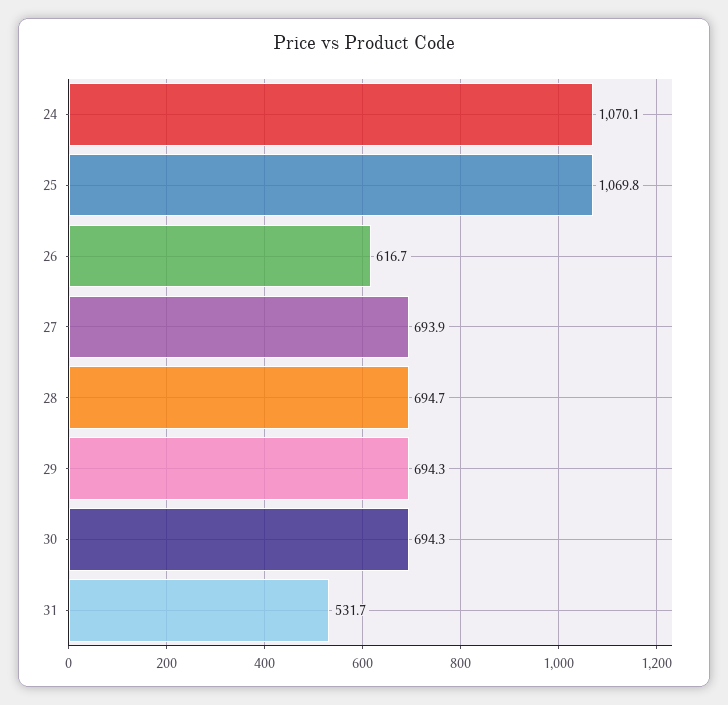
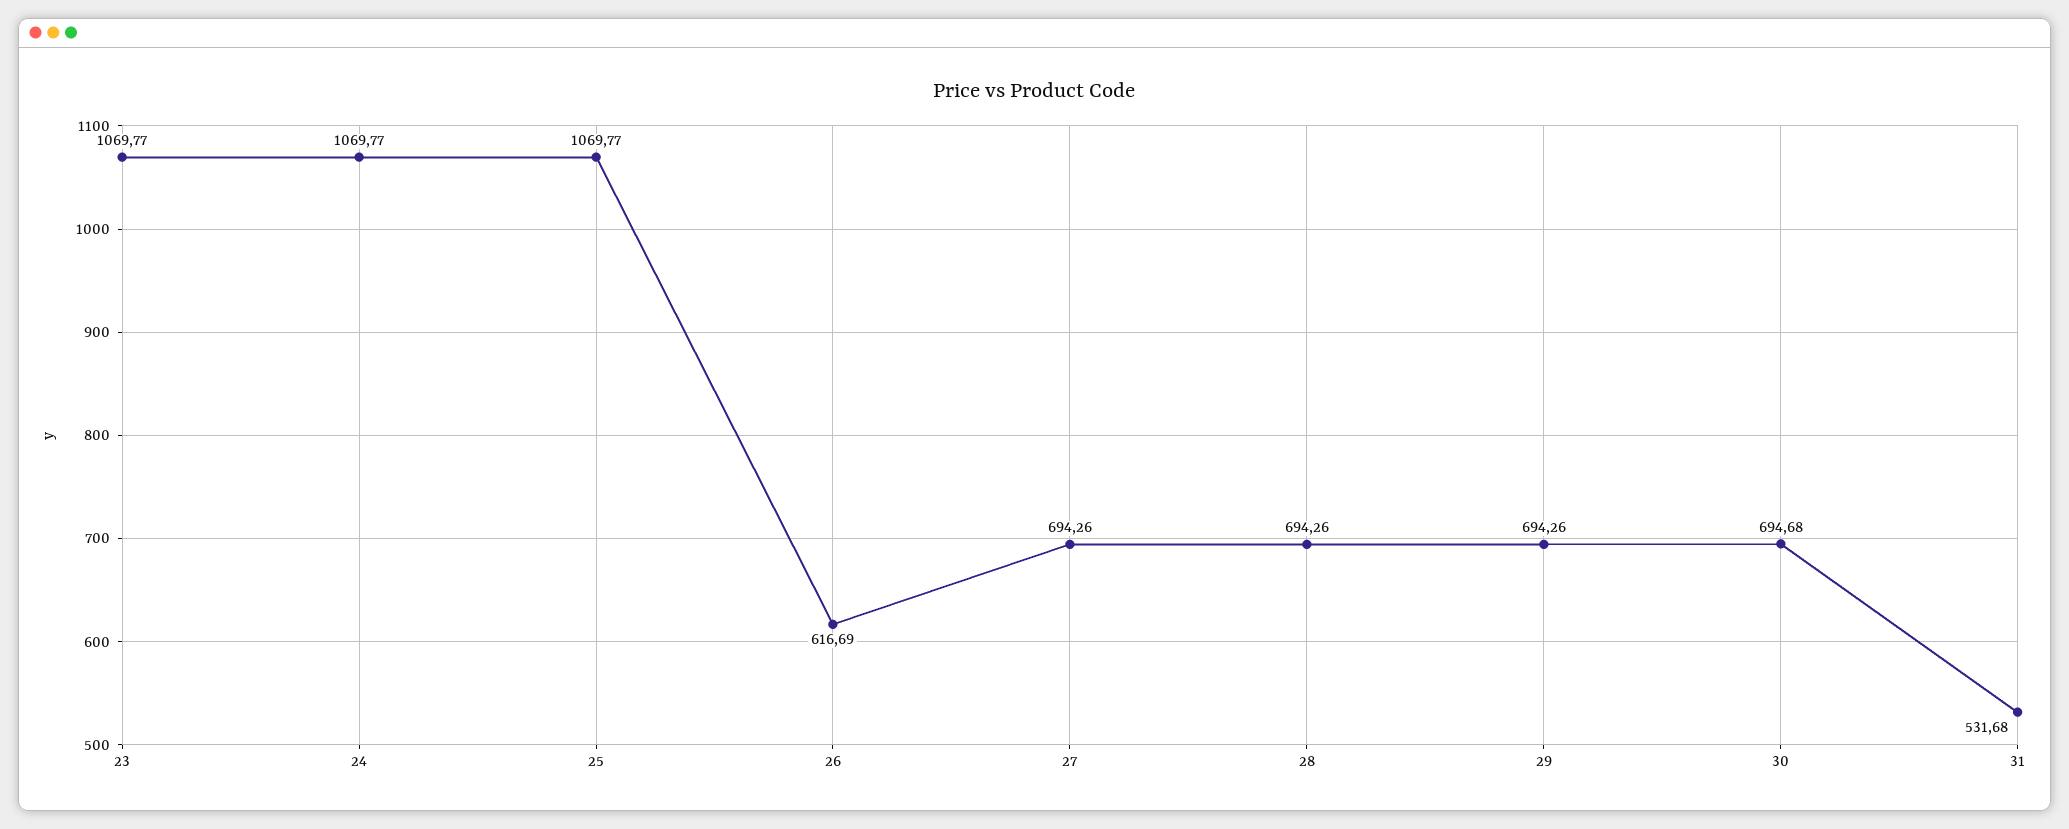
  {
-   "24": 1070.1,
+   "24": 1069.77,
    "25": 1069.77,
    "26": 616.69,
-   "27": 693.9,
+   "27": 694.26,
-   "28": 694.7,
+   "28": 694.26,
    "29": 694.26,
-   "30": 694.3,
+   "30": 694.68,
-   "31": 531.68
+   "31": 531.68,
+   "23": 1069.77
  }

